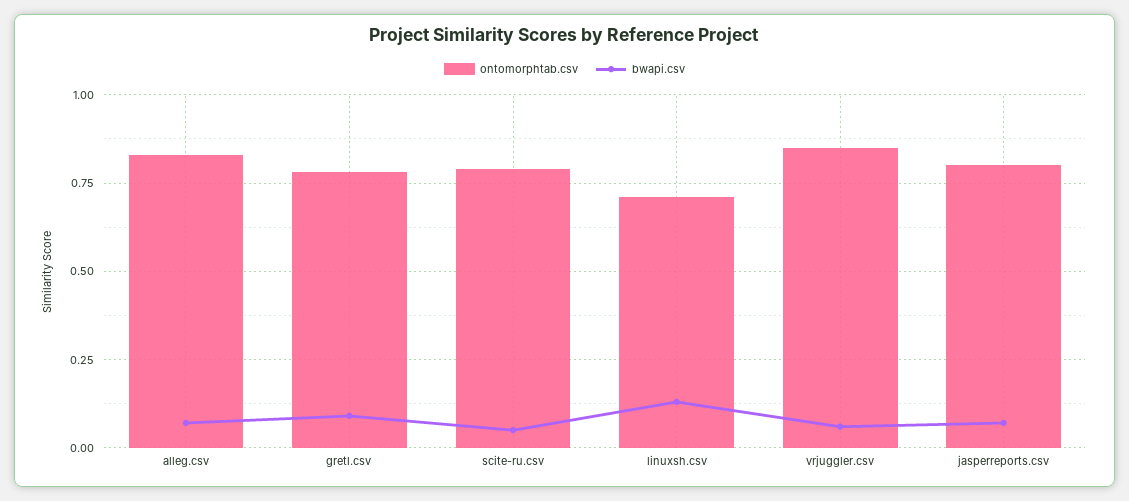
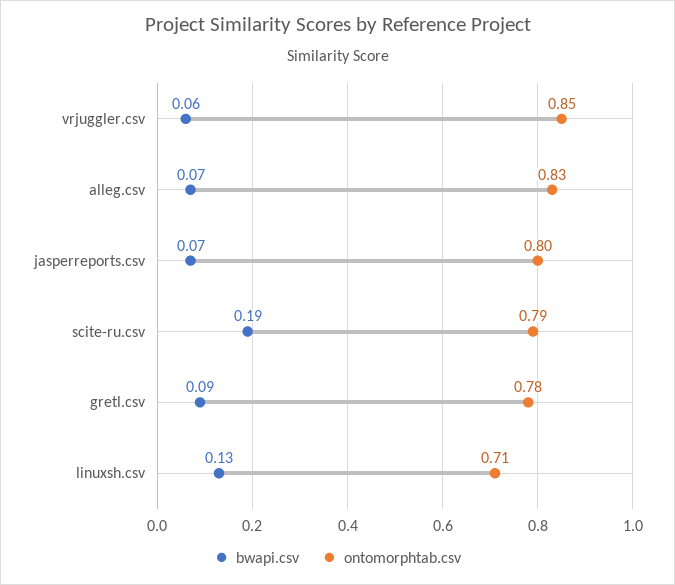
  {
    "ontomorphtab.csv": {
      "alleg.csv": 0.83,
      "gretl.csv": 0.78,
      "scite-ru.csv": 0.79,
      "linuxsh.csv": 0.71,
      "vrjuggler.csv": 0.85,
      "jasperreports.csv": 0.8
    },
    "bwapi.csv": {
      "alleg.csv": 0.07,
      "gretl.csv": 0.09,
-     "scite-ru.csv": 0.05,
+     "scite-ru.csv": 0.19,
      "linuxsh.csv": 0.13,
      "vrjuggler.csv": 0.06,
      "jasperreports.csv": 0.07
    }
  }

